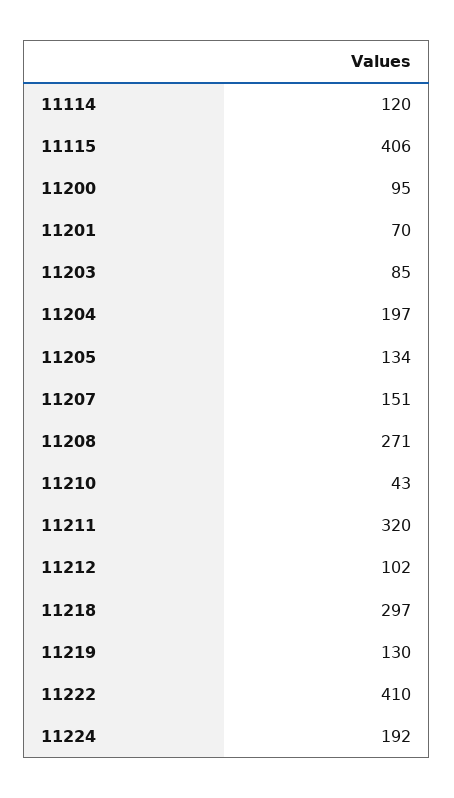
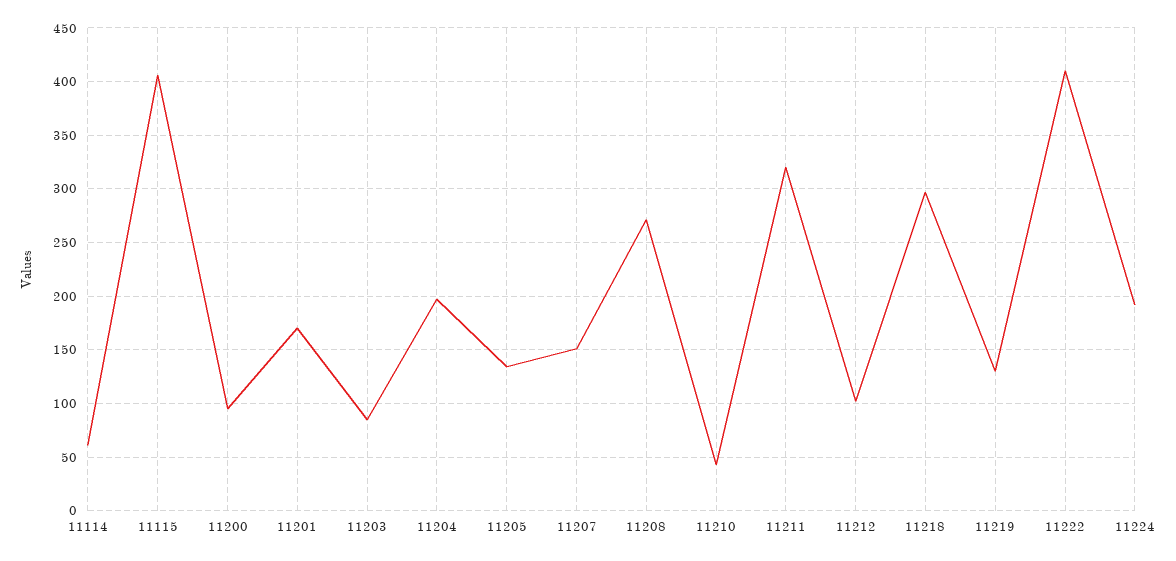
  {
-   "11114": 120,
+   "11114": 60,
    "11115": 406,
    "11200": 95,
-   "11201": 70,
+   "11201": 170,
    "11203": 85,
    "11204": 197,
    "11205": 134,
    "11207": 151,
    "11208": 271,
    "11210": 43,
    "11211": 320,
    "11212": 102,
    "11218": 297,
    "11219": 130,
    "11222": 410,
    "11224": 192
  }

